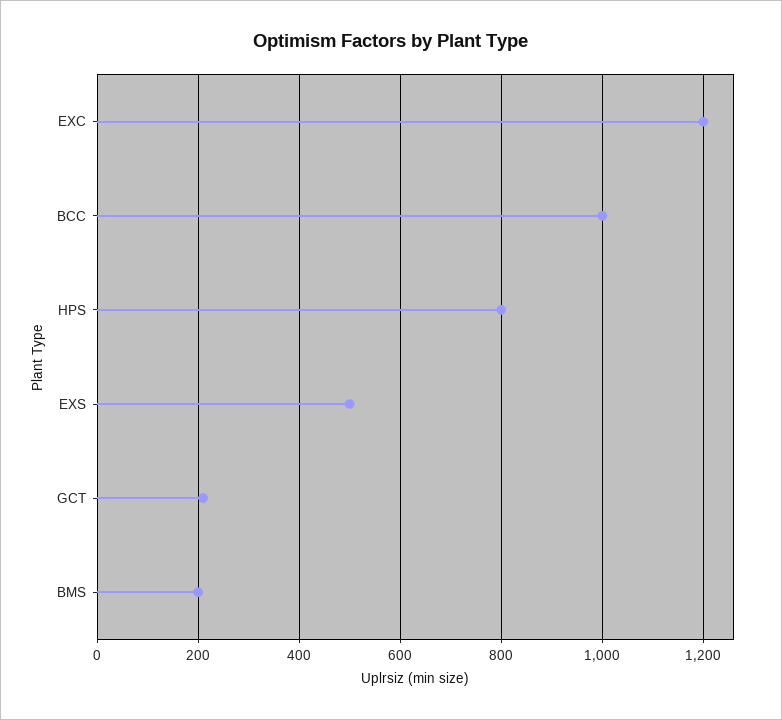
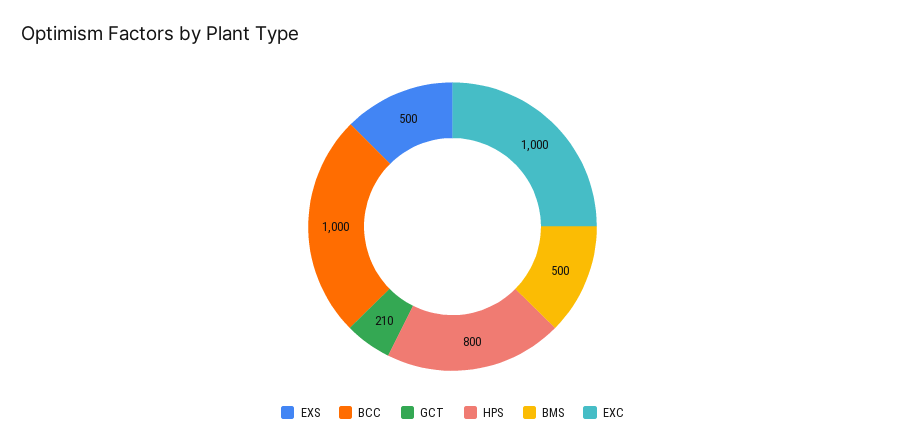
  {
-   "EXC": 1200,
+   "EXC": 1000,
    "BCC": 1000,
    "HPS": 800,
    "EXS": 500,
    "GCT": 210,
-   "BMS": 200
+   "BMS": 500
  }

